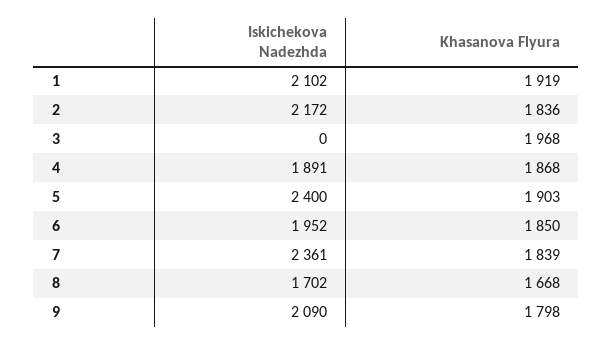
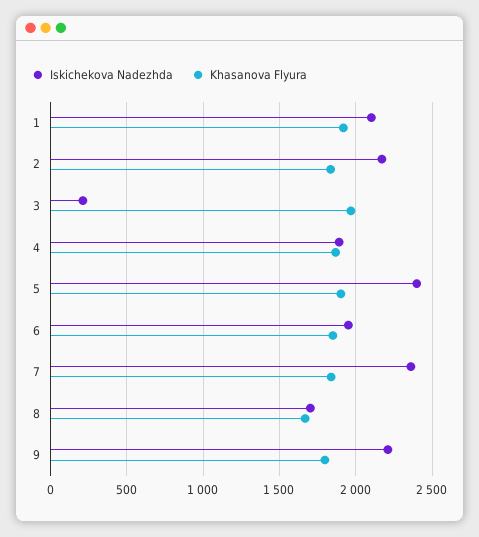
  {
    "Iskichekova Nadezhda": {
      "1": 2102,
      "2": 2172,
-     "3": 0,
+     "3": 200,
      "4": 1891,
      "5": 2400,
      "6": 1952,
      "7": 2361,
      "8": 1702,
-     "9": 2090
+     "9": 2200
    },
    "Khasanova Flyura": {
      "1": 1919,
      "2": 1836,
      "3": 1968,
      "4": 1868,
      "5": 1903,
      "6": 1850,
      "7": 1839,
      "8": 1668,
      "9": 1798
    }
  }

